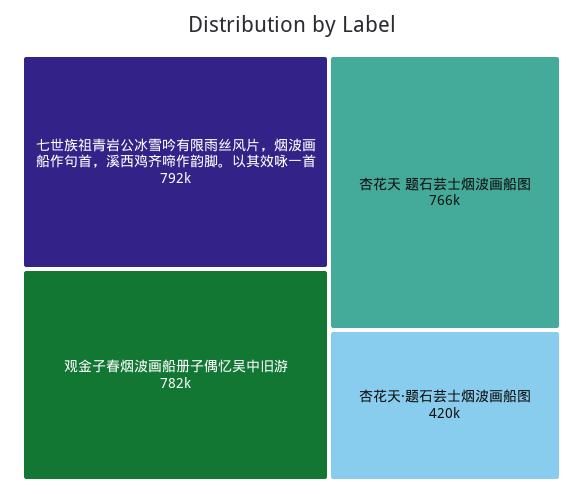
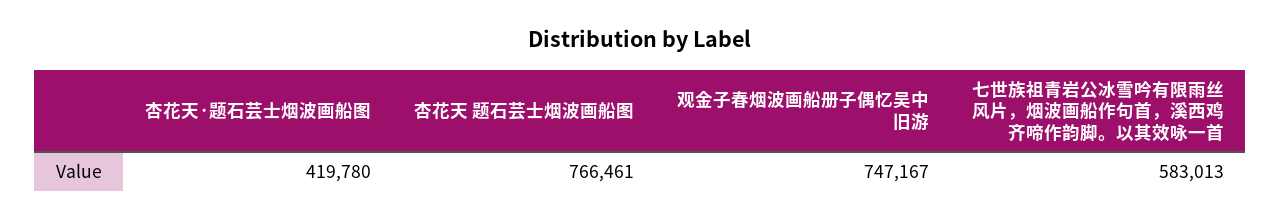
  {
-   "七世族祖青岩公冰雪吟有限雨丝风片，烟波画船作句首，溪西鸡齐啼作韵脚。以其效咏一首": 792000,
+   "七世族祖青岩公冰雪吟有限雨丝风片，烟波画船作句首，溪西鸡齐啼作韵脚。以其效咏一首": 583013,
-   "观金子春烟波画船册子偶忆吴中旧游": 782000,
+   "观金子春烟波画船册子偶忆吴中旧游": 747167,
    "杏花天 题石芸士烟波画船图": 766461,
    "杏花天·题石芸士烟波画船图": 419780
  }

